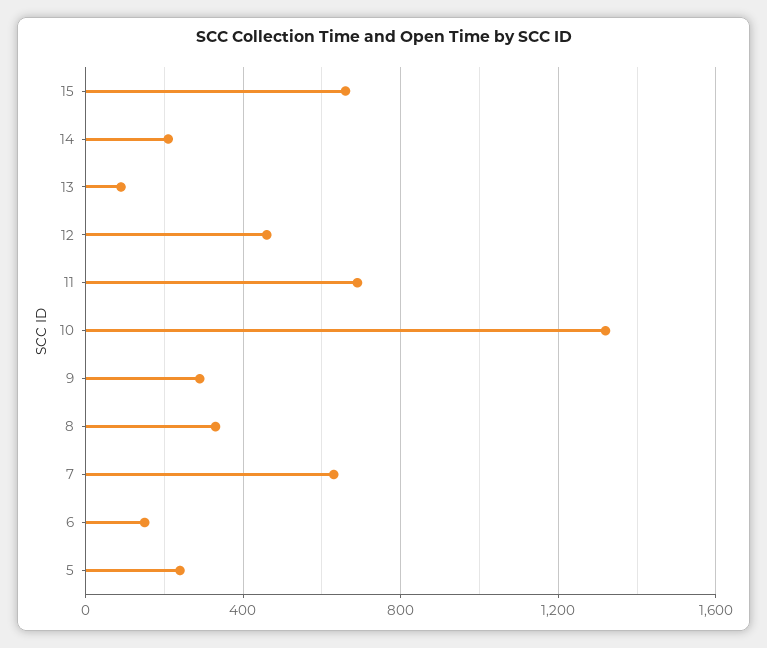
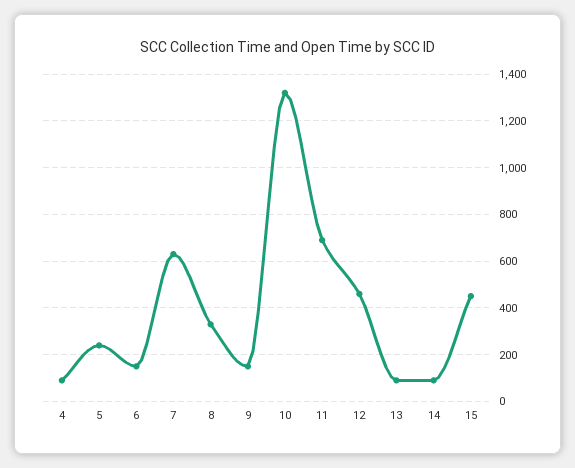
  {
-   "15": 650,
+   "15": 450,
-   "14": 200,
+   "14": 100,
    "13": 100,
    "12": 450,
    "11": 700,
    "10": 1300,
-   "9": 300,
+   "9": 150,
    "8": 350,
    "7": 650,
    "6": 150,
-   "5": 250
+   "5": 250,
+   "4": 100
  }

